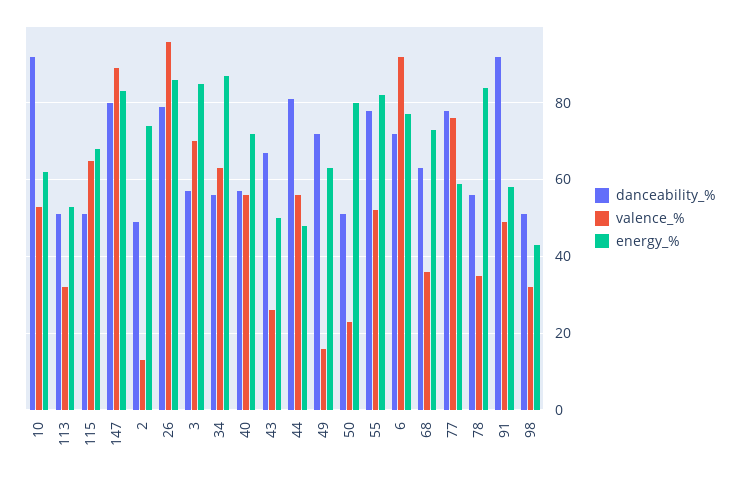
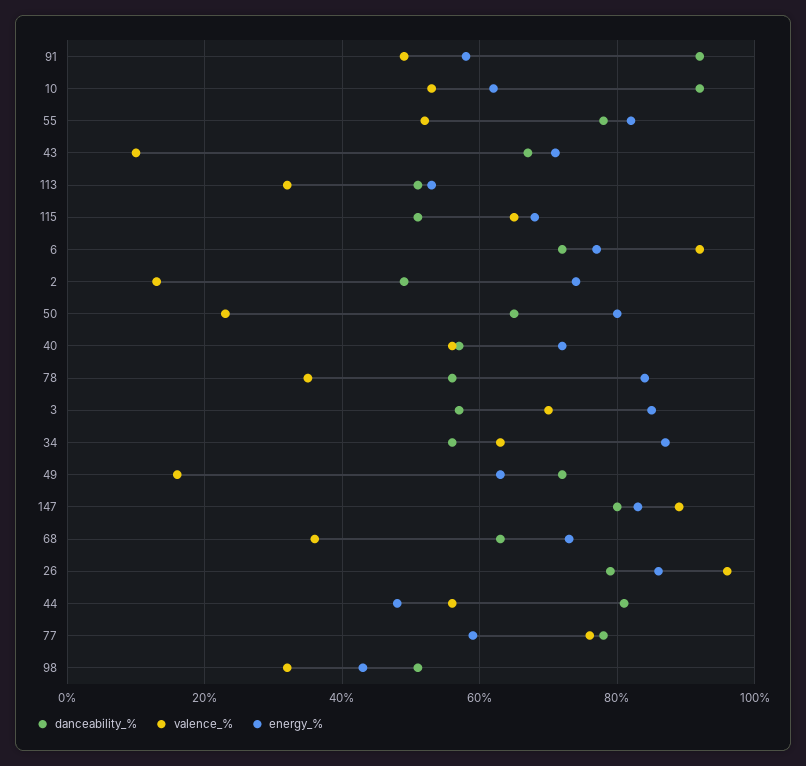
  {
    "danceability_%": {
      "10": 90,
      "113": 50,
      "115": 50,
      "147": 80,
      "2": 50,
      "26": 80,
      "3": 55,
      "34": 55,
      "40": 55,
      "43": 65,
      "44": 80,
      "49": 70,
-     "50": 50,
+     "50": 65,
      "55": 80,
      "6": 70,
      "68": 65,
      "77": 80,
      "78": 55,
      "91": 90,
      "98": 50
    },
    "valence_%": {
      "10": 55,
      "113": 30,
      "115": 65,
      "147": 90,
      "2": 15,
      "26": 95,
      "3": 70,
      "34": 65,
      "40": 55,
-     "43": 25,
+     "43": 10,
      "44": 55,
      "49": 15,
      "50": 25,
      "55": 50,
      "6": 90,
      "68": 35,
      "77": 75,
      "78": 35,
      "91": 50,
      "98": 30
    },
    "energy_%": {
      "10": 60,
      "113": 55,
      "115": 70,
      "147": 85,
      "2": 75,
      "26": 85,
      "3": 85,
      "34": 85,
      "40": 70,
-     "43": 50,
+     "43": 70,
      "44": 50,
      "49": 65,
      "50": 80,
      "55": 80,
      "6": 75,
      "68": 75,
      "77": 60,
      "78": 85,
      "91": 60,
      "98": 45
    }
  }

